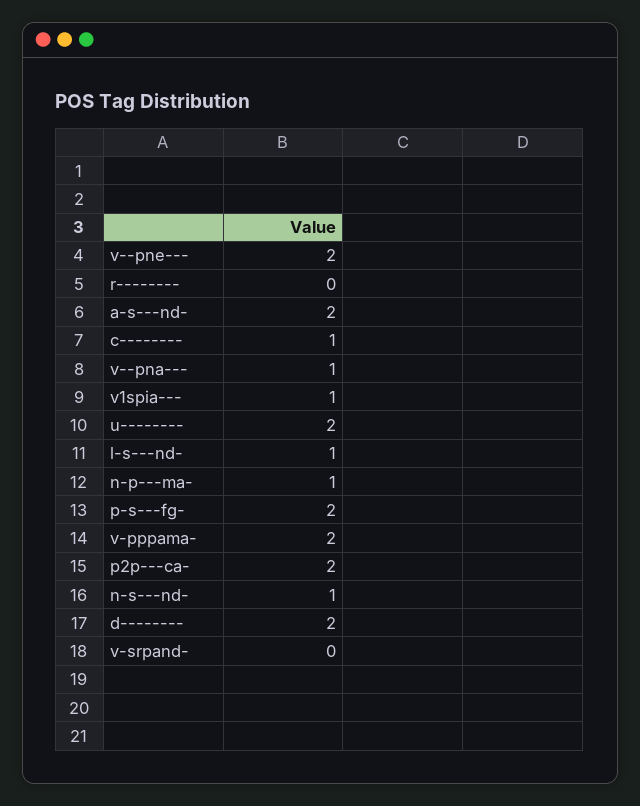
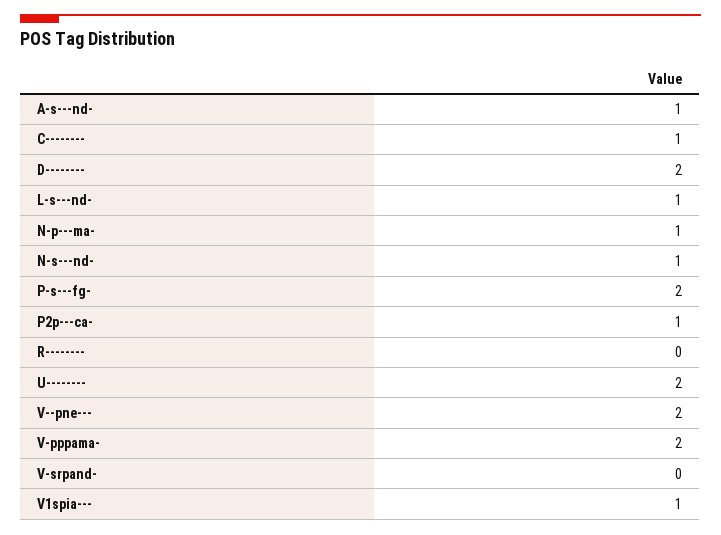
  {
    "v--pne---": 2,
    "r--------": 0,
-   "a-s---nd-": 2,
+   "a-s---nd-": 1,
    "c--------": 1,
-   "v--pna---": 1,
    "v1spia---": 1,
    "u--------": 2,
    "l-s---nd-": 1,
    "n-p---ma-": 1,
    "p-s---fg-": 2,
    "v-pppama-": 2,
-   "p2p---ca-": 2,
+   "p2p---ca-": 1,
    "n-s---nd-": 1,
    "d--------": 2,
    "v-srpand-": 0
  }

